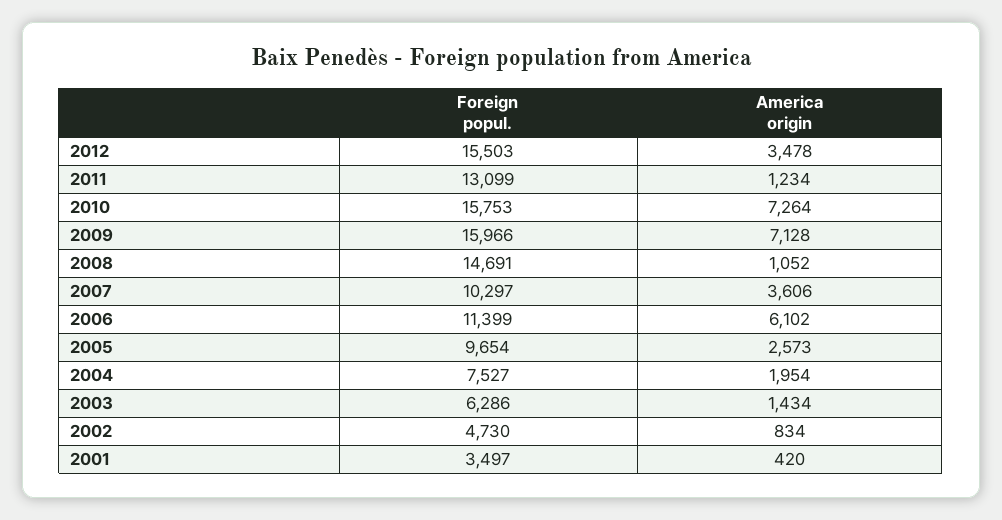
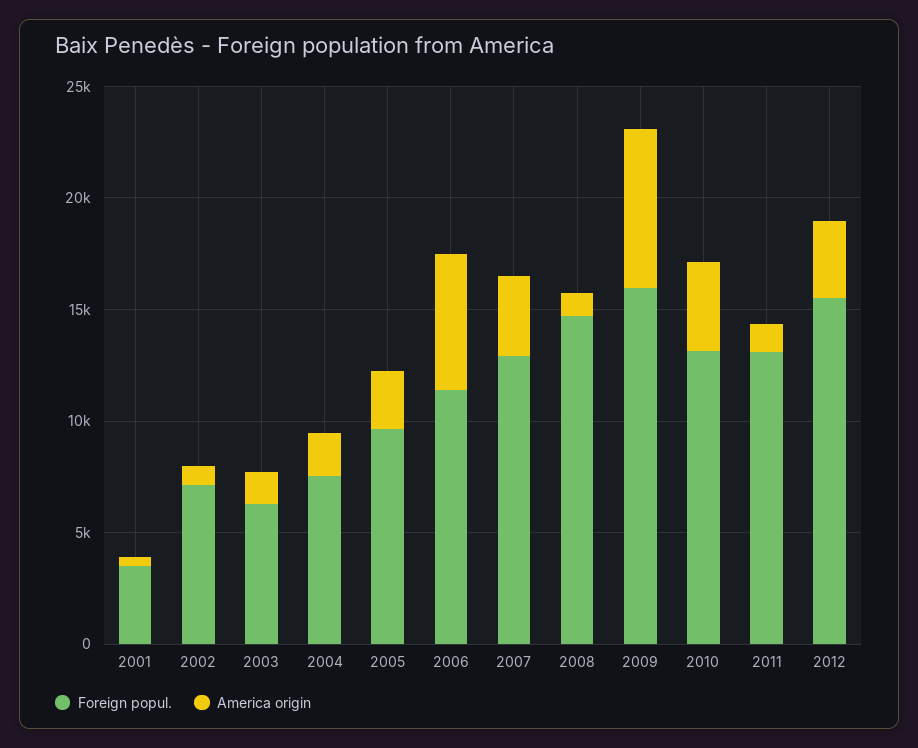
  {
    "Foreign popul.": {
      "2012": 15503,
      "2011": 13099,
-     "2010": 15753,
+     "2010": 13000,
      "2009": 15966,
      "2008": 14691,
-     "2007": 10297,
+     "2007": 13000,
      "2006": 11399,
      "2005": 9654,
      "2004": 7527,
      "2003": 6286,
-     "2002": 4730,
+     "2002": 7000,
      "2001": 3497
    },
    "America origin": {
      "2012": 3478,
      "2011": 1234,
-     "2010": 7264,
+     "2010": 4000,
      "2009": 7128,
      "2008": 1052,
      "2007": 3606,
      "2006": 6102,
      "2005": 2573,
      "2004": 1954,
      "2003": 1434,
      "2002": 834,
      "2001": 420
    }
  }

